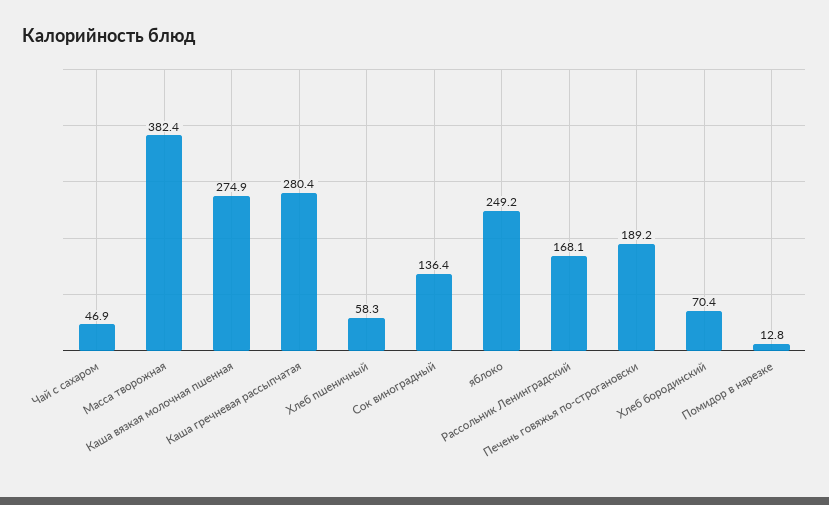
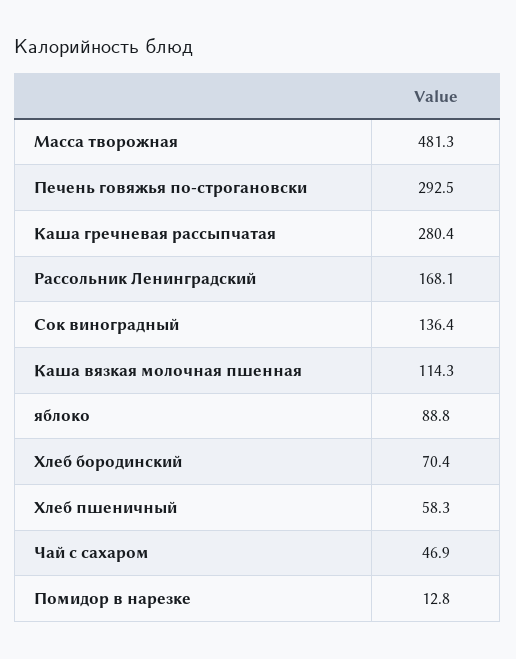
  {
    "Чай с сахаром": 46.9,
-   "Масса творожная": 382.4,
+   "Масса творожная": 481.3,
-   "Каша вязкая молочная пшенная": 274.9,
+   "Каша вязкая молочная пшенная": 114.3,
    "Каша гречневая рассыпчатая": 280.4,
    "Хлеб пшеничный": 58.3,
    "Сок виноградный": 136.4,
-   "яблоко": 249.2,
+   "яблоко": 88.8,
    "Рассольник Ленинградский": 168.1,
-   "Печень говяжья по-строгановски": 189.2,
+   "Печень говяжья по-строгановски": 292.5,
    "Хлеб бородинский": 70.4,
    "Помидор в нарезке": 12.8
  }

